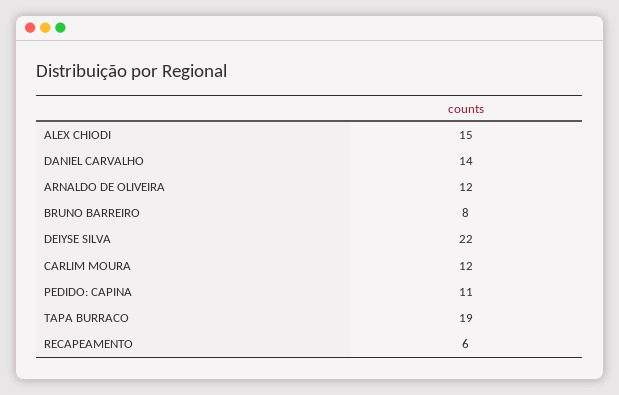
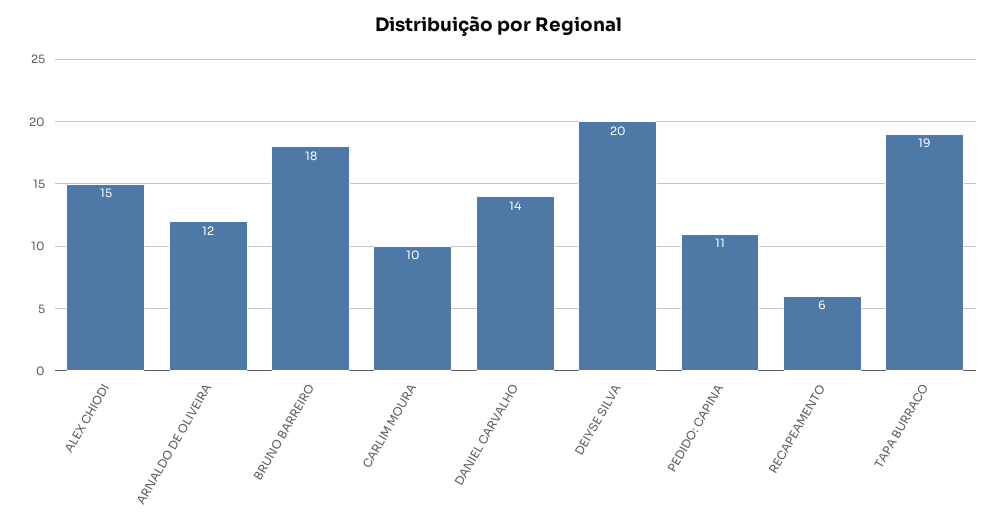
  {
    "ALEX CHIODI": 15,
    "DANIEL CARVALHO": 14,
    "ARNALDO DE OLIVEIRA": 12,
-   "BRUNO BARREIRO": 8,
+   "BRUNO BARREIRO": 18,
-   "DEIYSE SILVA": 22,
+   "DEIYSE SILVA": 20,
-   "CARLIM MOURA": 12,
+   "CARLIM MOURA": 10,
    "PEDIDO: CAPINA": 11,
    "TAPA BURRACO": 19,
    "RECAPEAMENTO": 6
  }

